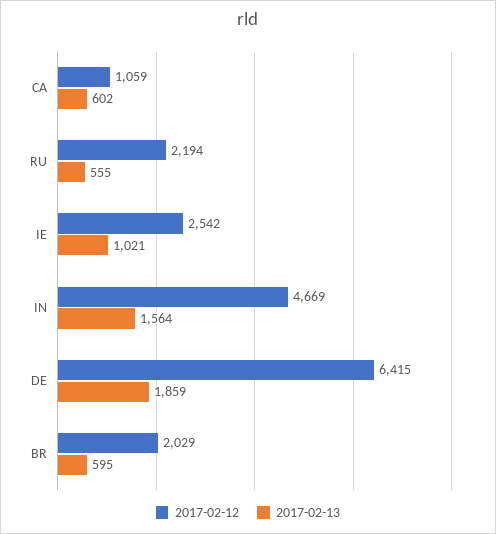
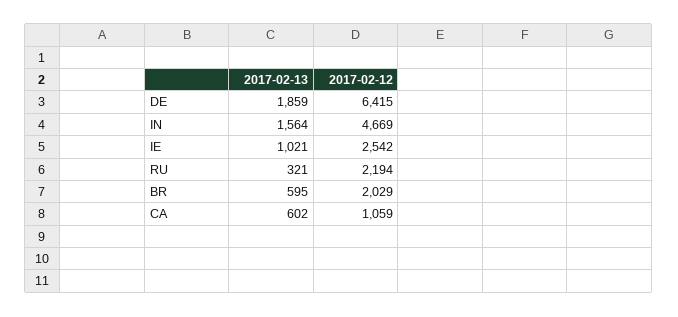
  {
    "2017-02-12": {
      "CA": 1059,
      "RU": 2194,
      "IE": 2542,
      "IN": 4669,
      "DE": 6415,
      "BR": 2029
    },
    "2017-02-13": {
      "CA": 602,
-     "RU": 555,
+     "RU": 321,
      "IE": 1021,
      "IN": 1564,
      "DE": 1859,
      "BR": 595
    }
  }

